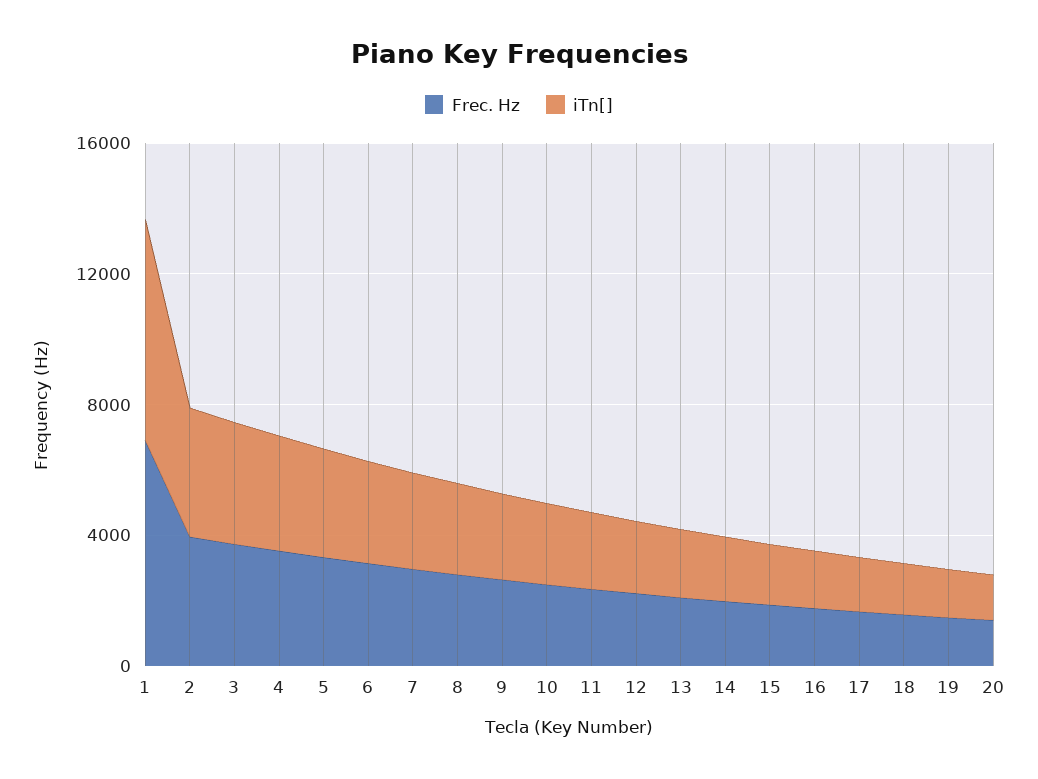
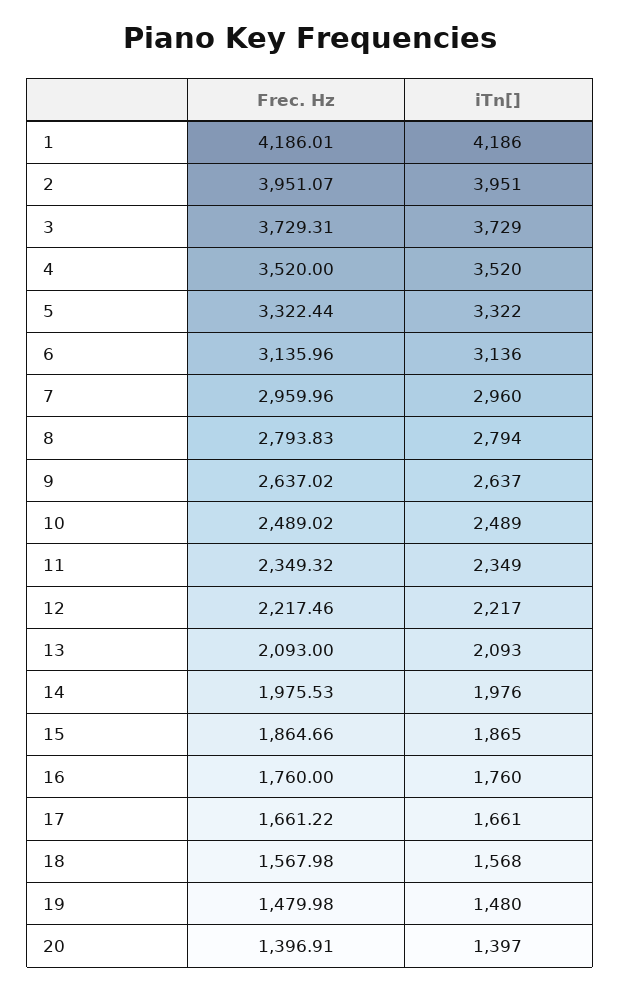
  {
    "Frec. Hz": {
-     "1": 7000,
+     "1": 4186.01,
      "2": 3951.07,
      "3": 3729.31,
      "4": 3520,
      "5": 3322.44,
      "6": 3135.96,
      "7": 2959.96,
      "8": 2793.83,
      "9": 2637.02,
      "10": 2489.02,
      "11": 2349.32,
      "12": 2217.46,
      "13": 2093,
      "14": 1975.53,
      "15": 1864.66,
      "16": 1760,
      "17": 1661.22,
      "18": 1567.98,
      "19": 1479.98,
      "20": 1396.91
    },
    "iTn[]": {
-     "1": 7000,
+     "1": 4186,
      "2": 3951,
      "3": 3729,
      "4": 3520,
      "5": 3322,
      "6": 3136,
      "7": 2960,
      "8": 2794,
      "9": 2637,
      "10": 2489,
      "11": 2349,
      "12": 2217,
      "13": 2093,
      "14": 1976,
      "15": 1865,
      "16": 1760,
      "17": 1661,
      "18": 1568,
      "19": 1480,
      "20": 1397
    }
  }

